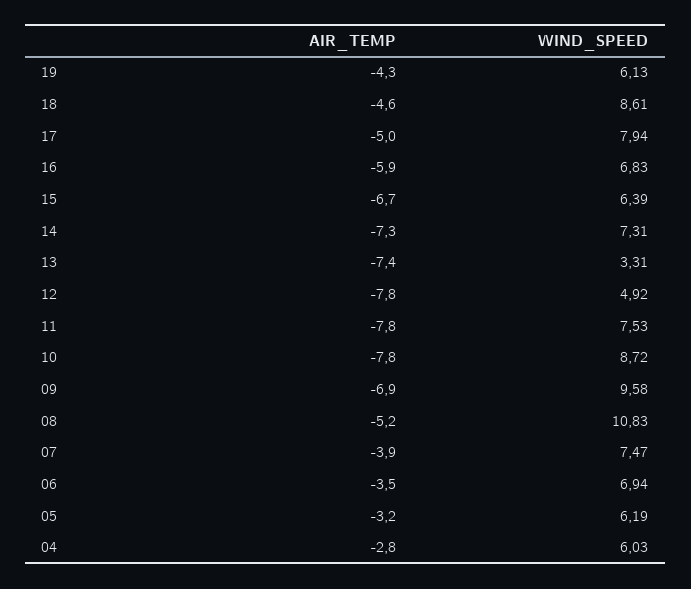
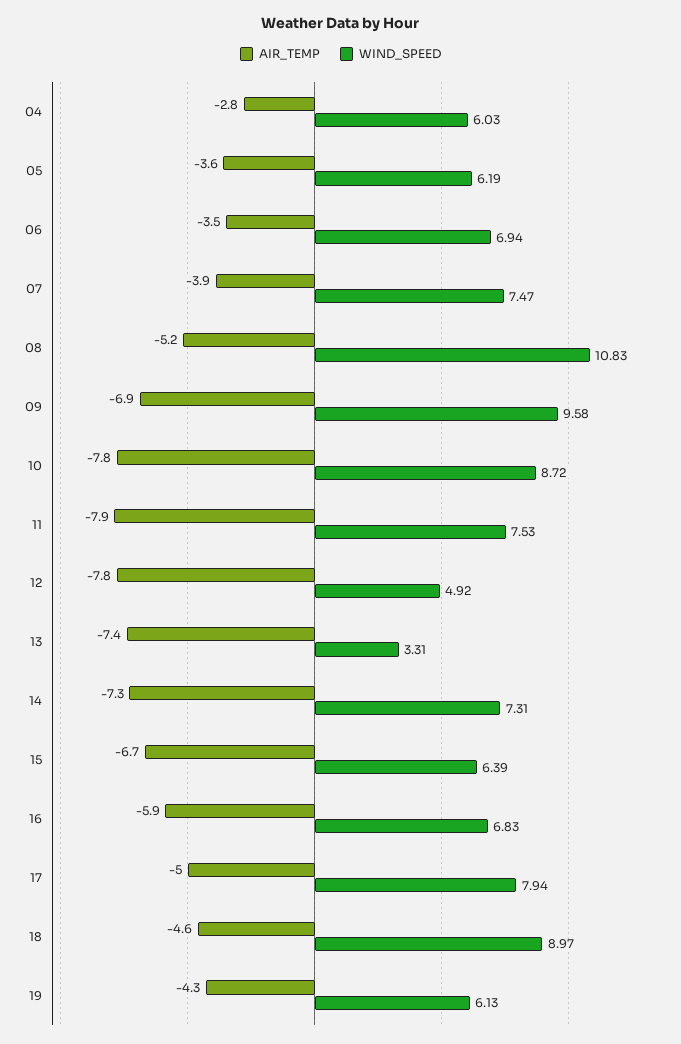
  {
    "AIR_TEMP": {
      "19": -4.3,
      "18": -4.6,
      "17": -5,
      "16": -5.9,
      "15": -6.7,
      "14": -7.3,
      "13": -7.4,
      "12": -7.8,
-     "11": -7.8,
+     "11": -7.9,
      "10": -7.8,
      "09": -6.9,
      "08": -5.2,
      "07": -3.9,
      "06": -3.5,
-     "05": -3.2,
+     "05": -3.6,
      "04": -2.8
    },
    "WIND_SPEED": {
      "19": 6.13,
-     "18": 8.61,
+     "18": 8.97,
      "17": 7.94,
      "16": 6.83,
      "15": 6.39,
      "14": 7.31,
      "13": 3.31,
      "12": 4.92,
      "11": 7.53,
      "10": 8.72,
      "09": 9.58,
      "08": 10.83,
      "07": 7.47,
      "06": 6.94,
      "05": 6.19,
      "04": 6.03
    }
  }

